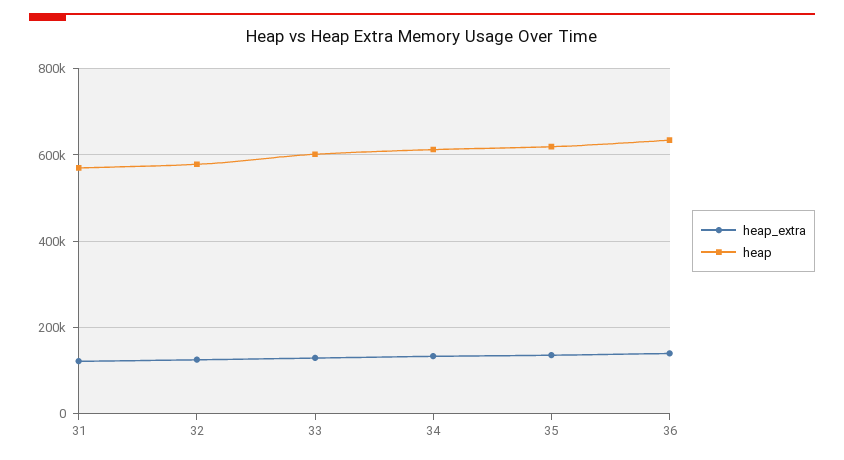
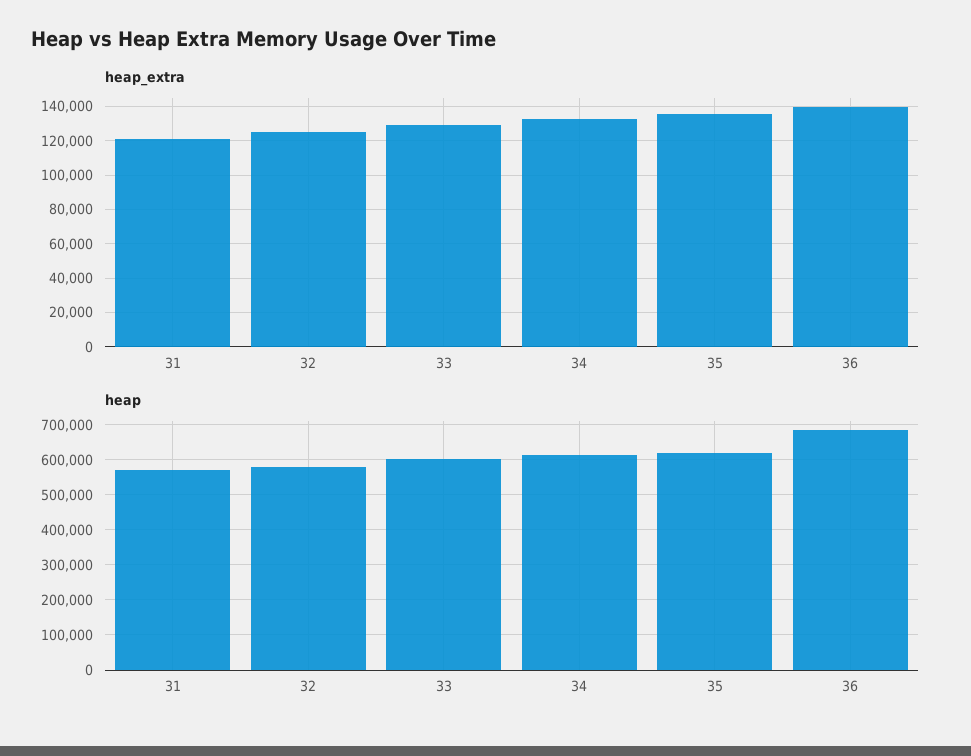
  {
    "heap_extra": {
      "31": 120000,
      "32": 125000,
      "33": 130000,
      "34": 135000,
      "35": 135000,
      "36": 140000
    },
    "heap": {
      "31": 560000,
      "32": 580000,
      "33": 600000,
      "34": 620000,
      "35": 620000,
-     "36": 640000
+     "36": 680000
    }
  }

